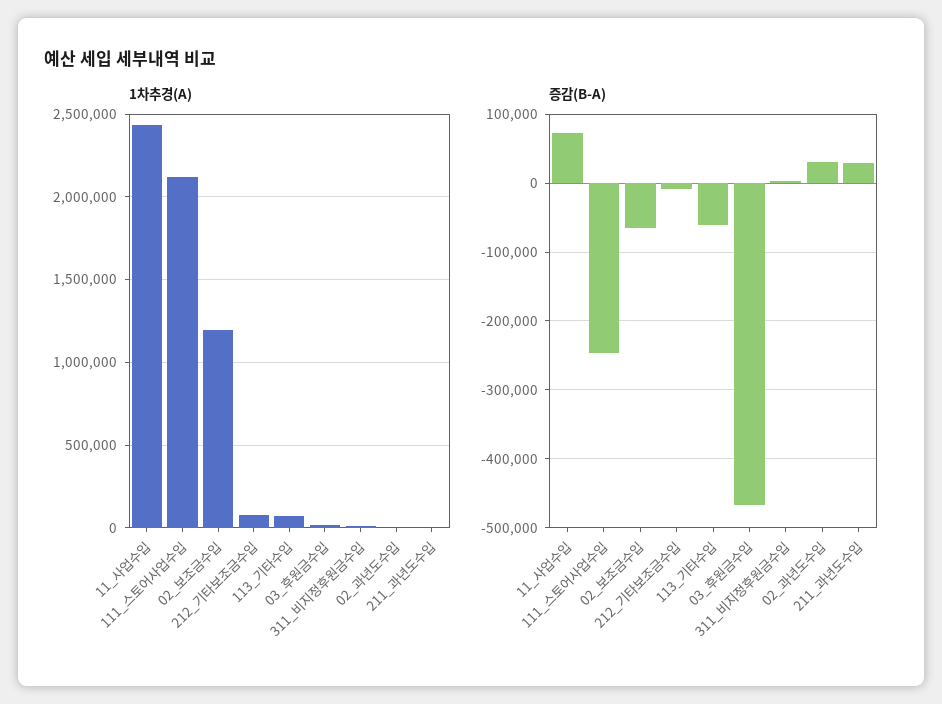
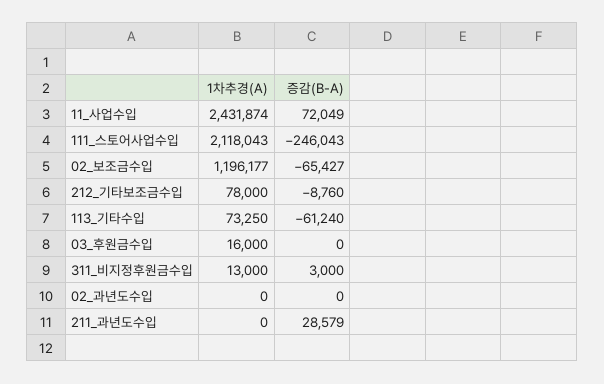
  {
    "1차추경(A)": {
      "11_사업수입": 2431874,
      "111_스토어사업수입": 2118043,
      "02_보조금수입": 1196177,
      "212_기타보조금수입": 78000,
      "113_기타수입": 73250,
      "03_후원금수입": 16000,
      "311_비지정후원금수입": 13000,
      "02_과년도수입": 0,
      "211_과년도수입": 0
    },
    "증감(B-A)": {
      "11_사업수입": 72049,
      "111_스토어사업수입": -246043,
      "02_보조금수입": -65427,
      "212_기타보조금수입": -8760,
      "113_기타수입": -61240,
-     "03_후원금수입": -470000,
+     "03_후원금수입": 0,
      "311_비지정후원금수입": 3000,
-     "02_과년도수입": 30000,
+     "02_과년도수입": 0,
      "211_과년도수입": 28579
    }
  }

